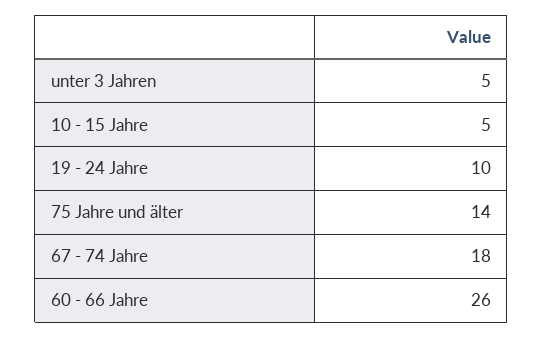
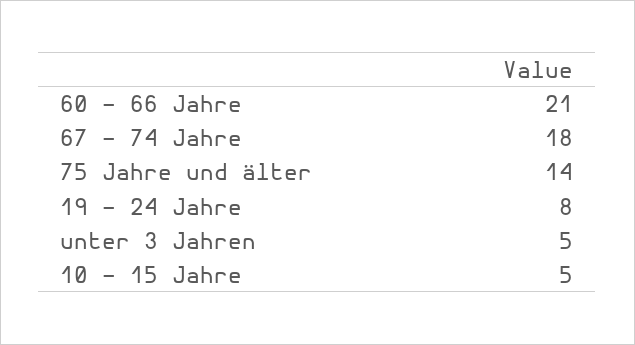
  {
    "unter 3 Jahren": 5,
    "10 - 15 Jahre": 5,
-   "19 - 24 Jahre": 10,
+   "19 - 24 Jahre": 8,
    "75 Jahre und älter": 14,
    "67 - 74 Jahre": 18,
-   "60 - 66 Jahre": 26
+   "60 - 66 Jahre": 21
  }

